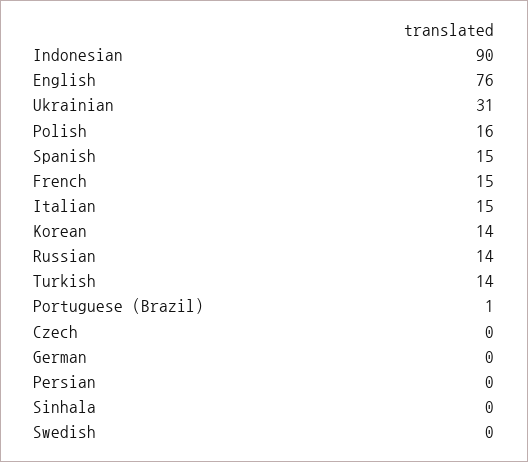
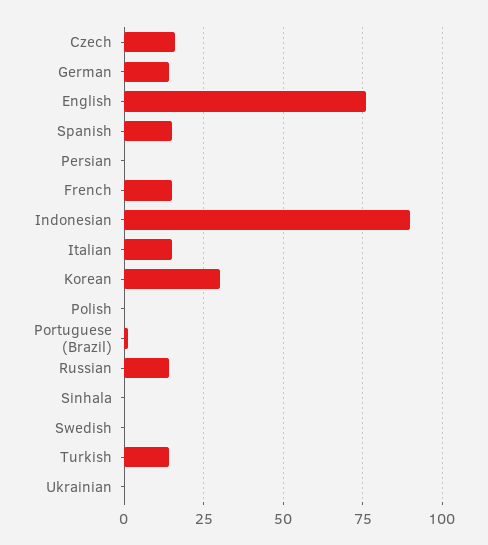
  {
    "Indonesian": 90,
    "English": 76,
-   "Ukrainian": 31,
+   "Ukrainian": 0,
-   "Polish": 16,
+   "Polish": 0,
    "Spanish": 15,
    "French": 15,
    "Italian": 15,
-   "Korean": 14,
+   "Korean": 30,
    "Russian": 14,
    "Turkish": 14,
    "Portuguese (Brazil)": 1,
-   "Czech": 0,
+   "Czech": 15,
-   "German": 0,
+   "German": 15,
    "Persian": 0,
    "Sinhala": 0,
    "Swedish": 0
  }

